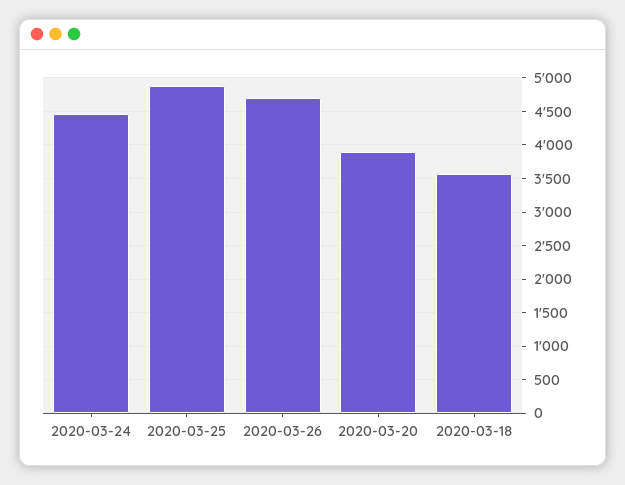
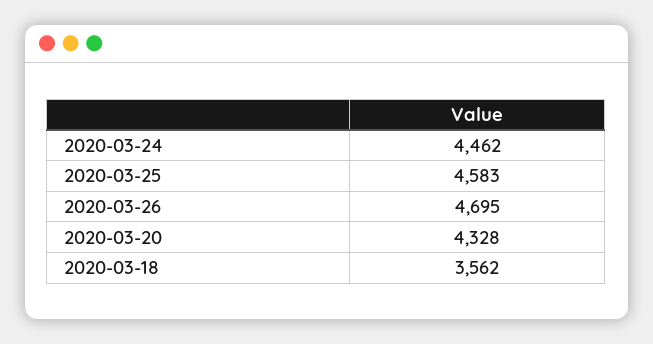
  {
    "2020-03-24": 4462,
-   "2020-03-25": 4900,
+   "2020-03-25": 4583,
    "2020-03-26": 4695,
-   "2020-03-20": 3900,
+   "2020-03-20": 4328,
    "2020-03-18": 3562
  }

